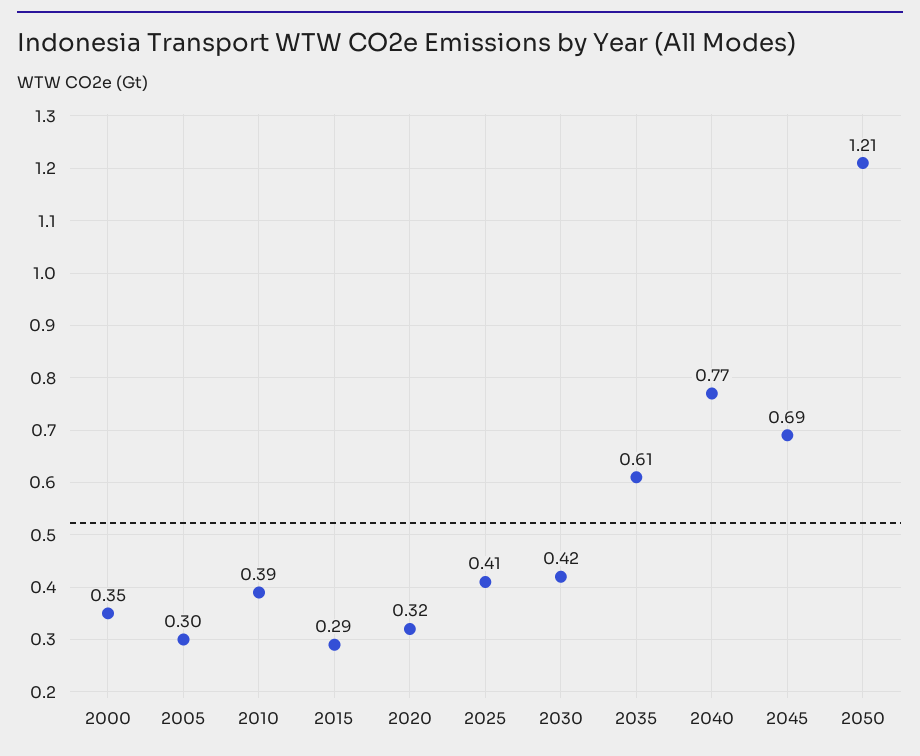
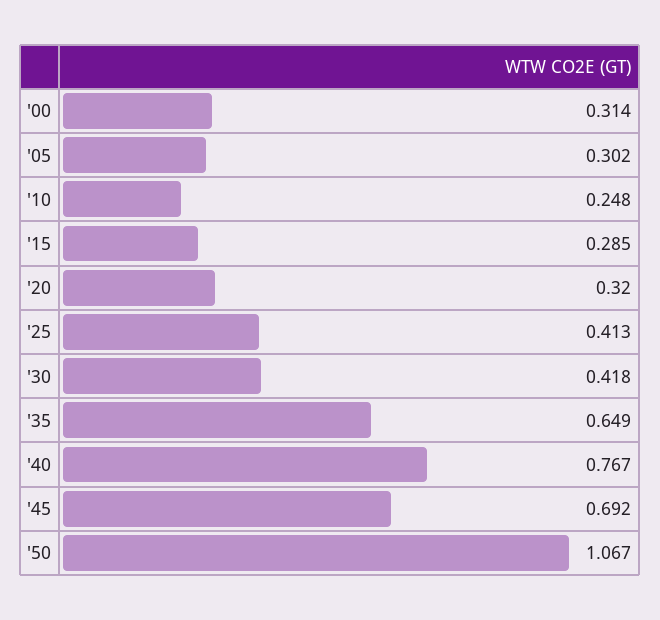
  {
-   "2000": 0.35,
+   "2000": 0.314,
    "2005": 0.302,
-   "2010": 0.39,
+   "2010": 0.248,
    "2015": 0.285,
    "2020": 0.32,
    "2025": 0.413,
    "2030": 0.418,
-   "2035": 0.61,
+   "2035": 0.649,
    "2040": 0.767,
    "2045": 0.692,
-   "2050": 1.21
+   "2050": 1.067
  }

